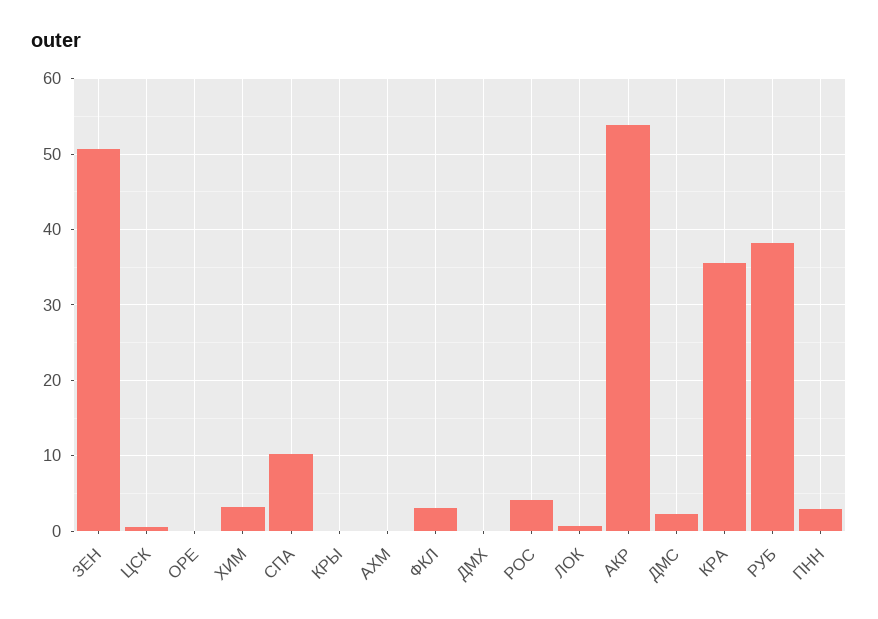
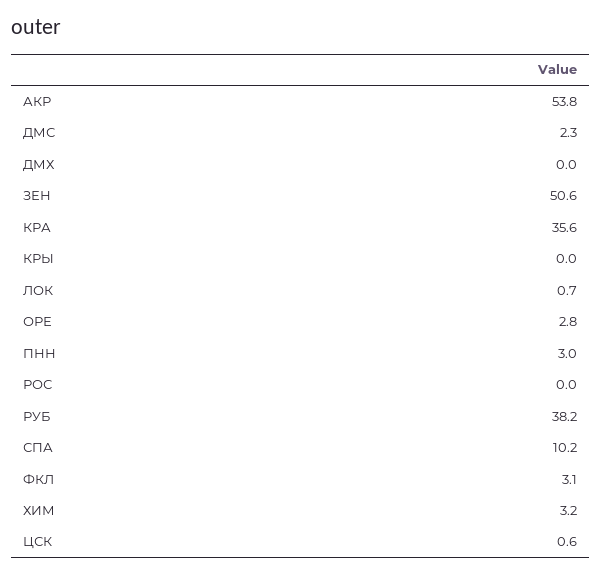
  {
    "ЗЕН": 50.6,
    "ЦСК": 0.6,
-   "ОРЕ": 0,
+   "ОРЕ": 2.8,
    "ХИМ": 3.2,
    "СПА": 10.2,
    "КРЫ": 0,
-   "АХМ": 0,
    "ФКЛ": 3.1,
    "ДМХ": 0,
-   "РОС": 4,
+   "РОС": 0,
    "ЛОК": 0.7,
    "АКР": 53.8,
    "ДМС": 2.3,
    "КРА": 35.6,
    "РУБ": 38.2,
    "ПНН": 3
  }

